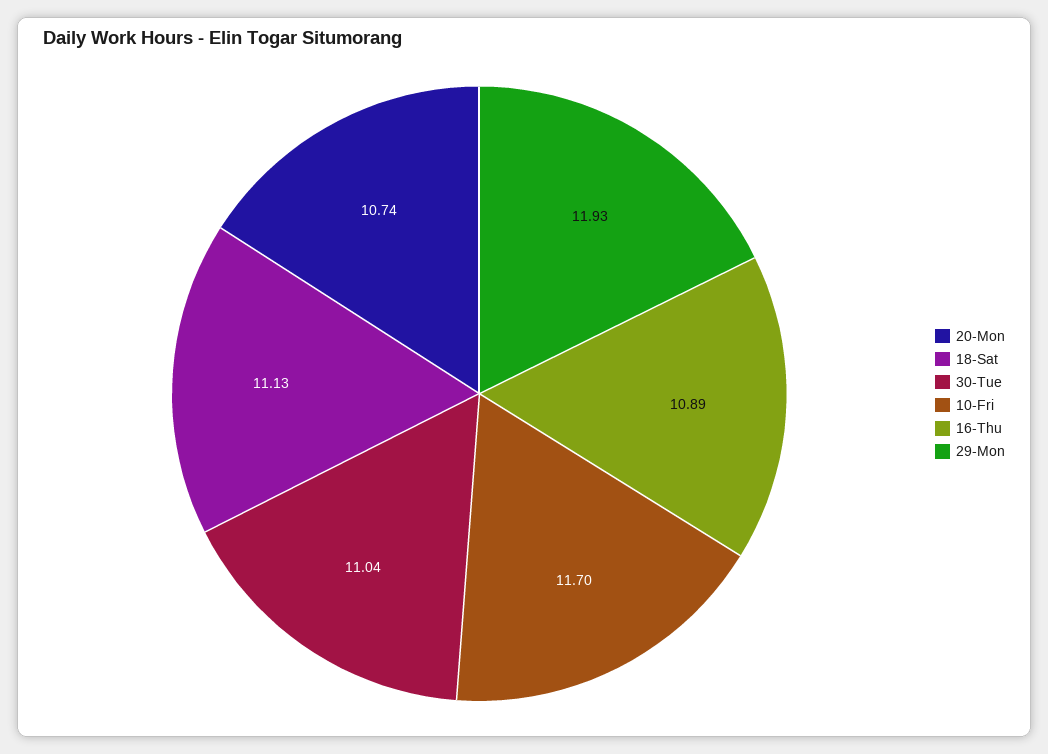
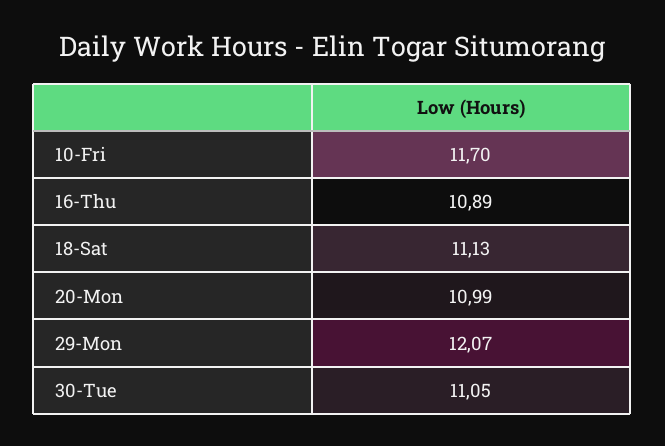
  {
-   "20-Mon": 10.74,
+   "20-Mon": 10.99,
    "18-Sat": 11.13,
-   "30-Tue": 11.04,
+   "30-Tue": 11.05,
    "10-Fri": 11.7,
    "16-Thu": 10.89,
-   "29-Mon": 11.93
+   "29-Mon": 12.07
  }

